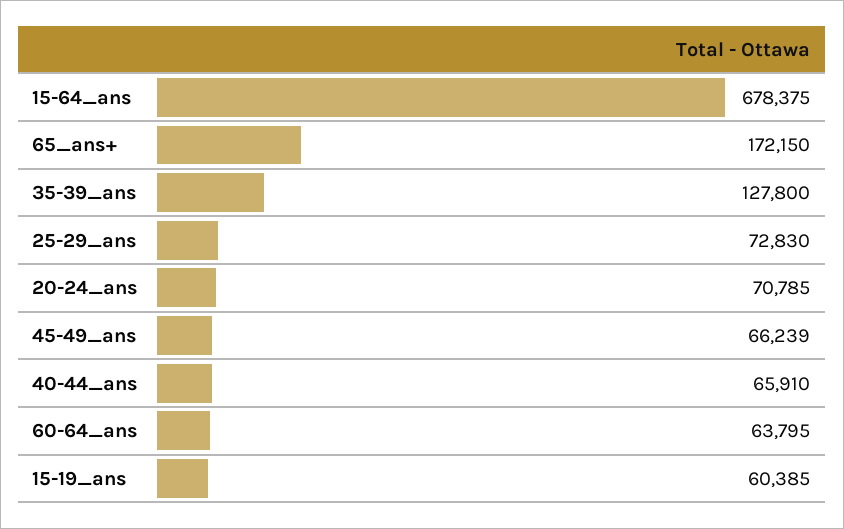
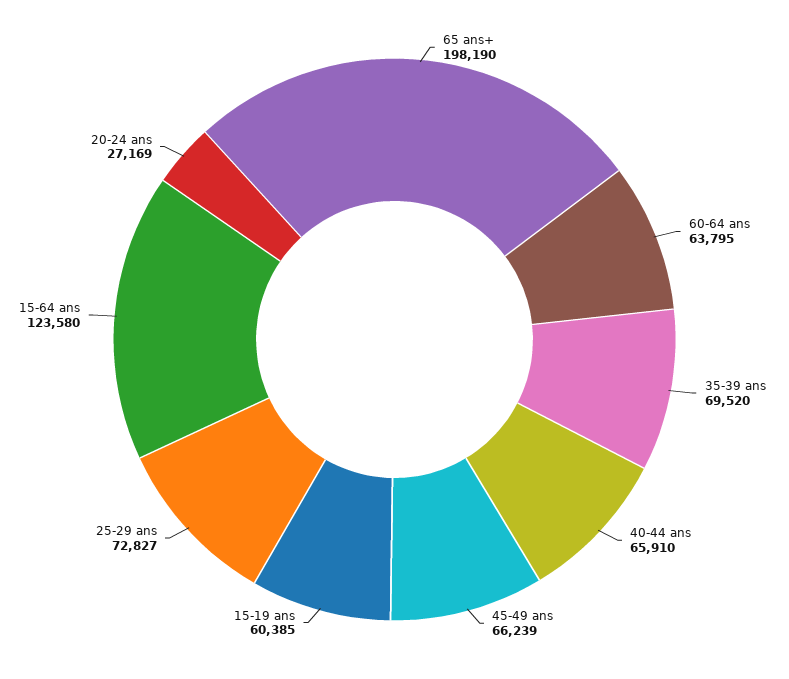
  {
-   "15-64_ans": 678375,
+   "15-64_ans": 123580,
-   "65_ans+": 172150,
+   "65_ans+": 198190,
-   "35-39_ans": 127800,
+   "35-39_ans": 69520,
-   "25-29_ans": 72830,
+   "25-29_ans": 72827,
-   "20-24_ans": 70785,
+   "20-24_ans": 27169,
    "45-49_ans": 66239,
    "40-44_ans": 65910,
    "60-64_ans": 63795,
    "15-19_ans": 60385
  }

